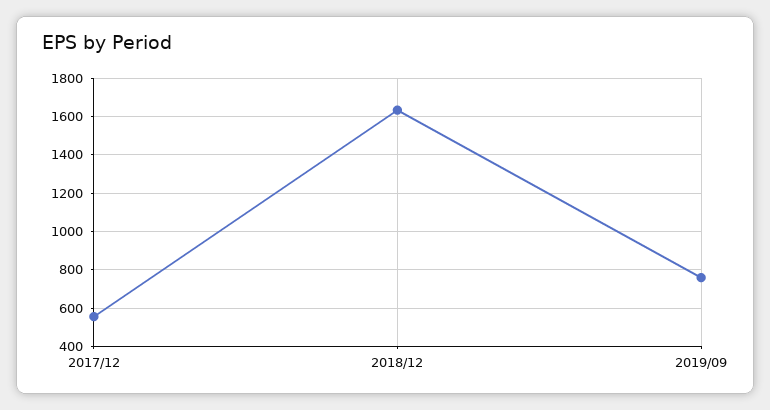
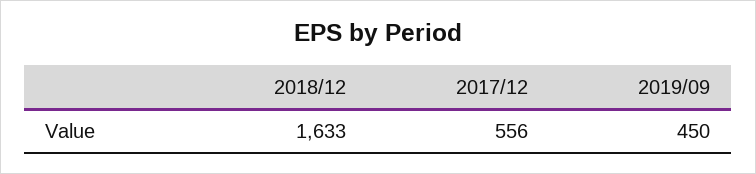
  {
    "2017/12": 556,
    "2018/12": 1633,
-   "2019/09": 750
+   "2019/09": 450
  }

